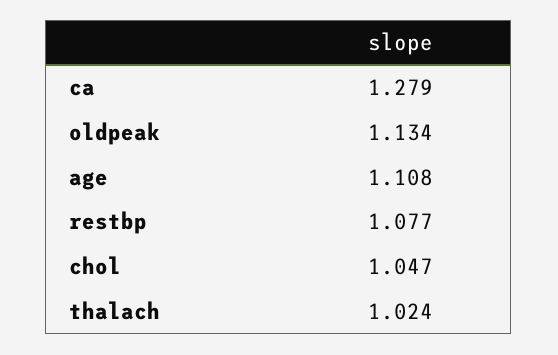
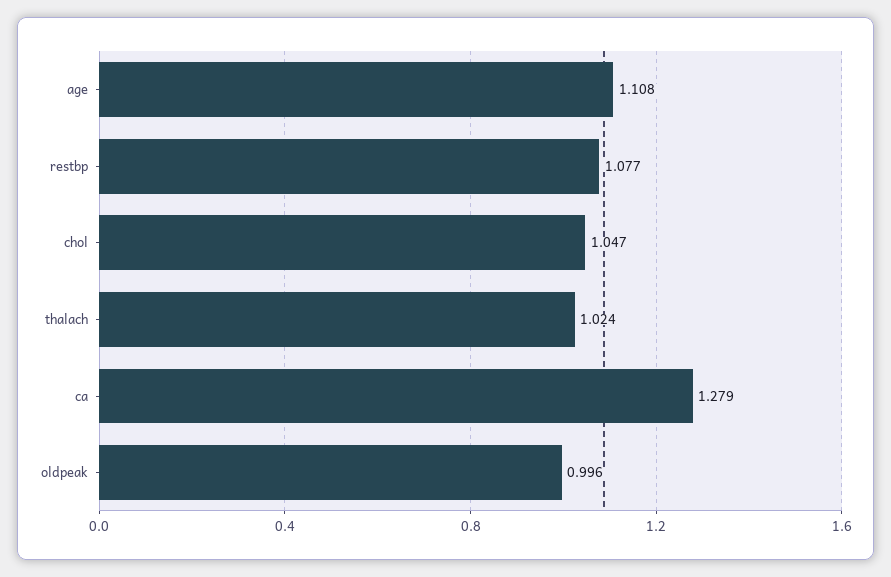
  {
    "ca": 1.279,
-   "oldpeak": 1.134,
+   "oldpeak": 0.996,
    "age": 1.108,
    "restbp": 1.077,
    "chol": 1.047,
    "thalach": 1.024
  }

